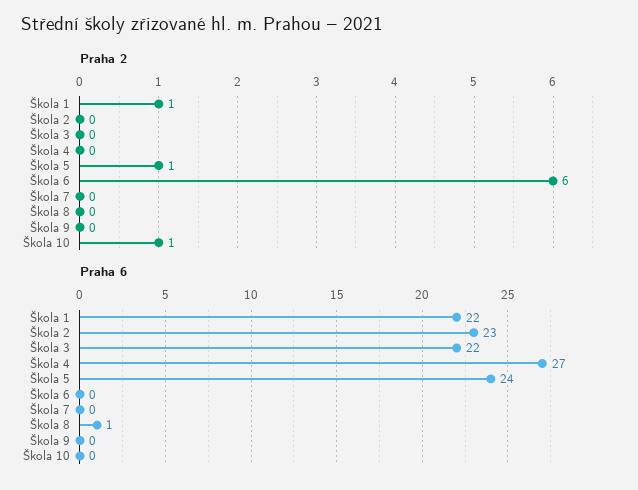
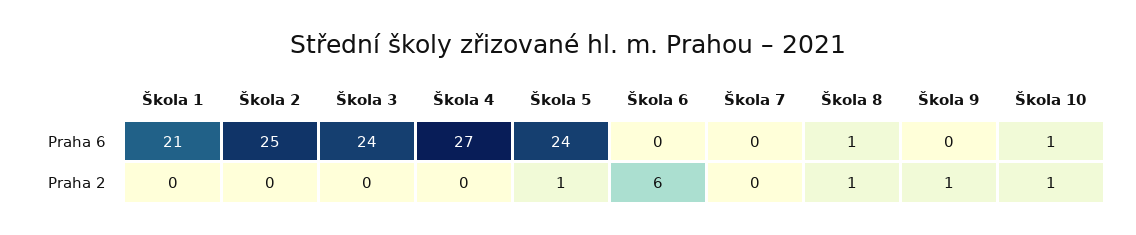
  {
    "Praha 2": {
-     "Škola 1": 1,
+     "Škola 1": 0,
      "Škola 2": 0,
      "Škola 3": 0,
      "Škola 4": 0,
      "Škola 5": 1,
      "Škola 6": 6,
      "Škola 7": 0,
-     "Škola 8": 0,
+     "Škola 8": 1,
-     "Škola 9": 0,
+     "Škola 9": 1,
      "Škola 10": 1
    },
    "Praha 6": {
-     "Škola 1": 22,
+     "Škola 1": 21,
-     "Škola 2": 23,
+     "Škola 2": 25,
-     "Škola 3": 22,
+     "Škola 3": 24,
      "Škola 4": 27,
      "Škola 5": 24,
      "Škola 6": 0,
      "Škola 7": 0,
      "Škola 8": 1,
      "Škola 9": 0,
-     "Škola 10": 0
+     "Škola 10": 1
    }
  }

